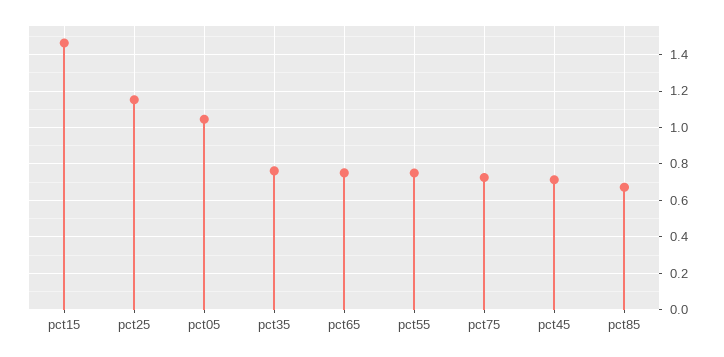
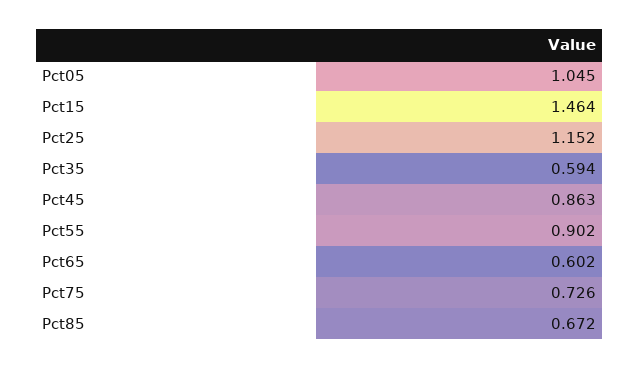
  {
    "pct15": 1.464,
    "pct25": 1.152,
    "pct05": 1.045,
-   "pct35": 0.75,
+   "pct35": 0.594,
-   "pct65": 0.75,
+   "pct65": 0.602,
-   "pct55": 0.75,
+   "pct55": 0.902,
    "pct75": 0.726,
-   "pct45": 0.7,
+   "pct45": 0.863,
    "pct85": 0.672
  }

